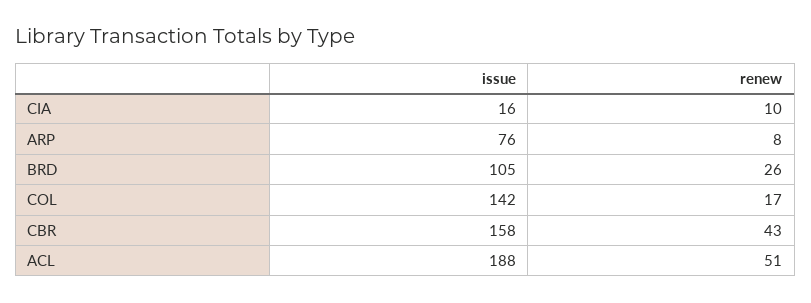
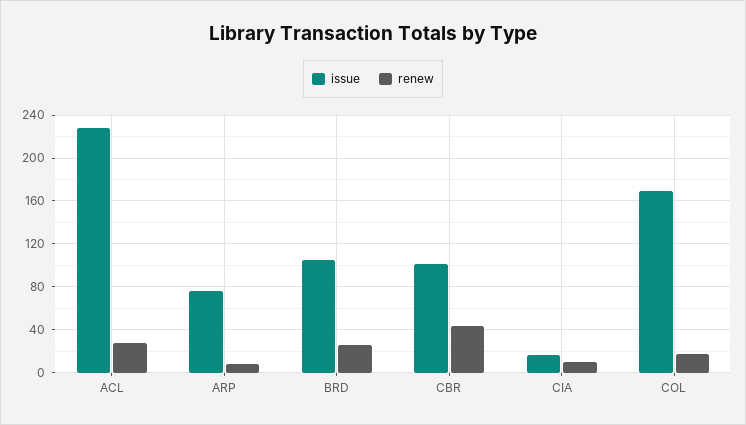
  {
    "issue": {
      "CIA": 16,
      "ARP": 76,
      "BRD": 105,
-     "COL": 142,
+     "COL": 170,
-     "CBR": 158,
+     "CBR": 100,
-     "ACL": 188
+     "ACL": 230
    },
    "renew": {
      "CIA": 10,
      "ARP": 8,
      "BRD": 26,
      "COL": 17,
      "CBR": 43,
-     "ACL": 51
+     "ACL": 30
    }
  }

